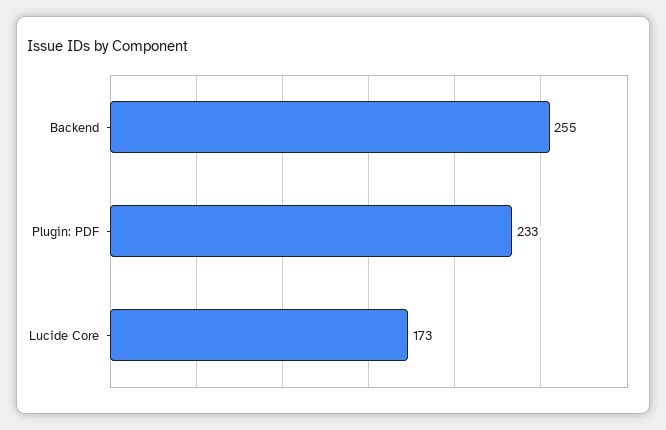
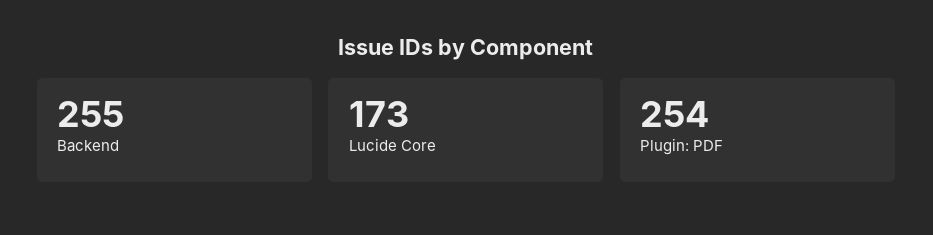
  {
    "Backend": 255,
-   "Plugin: PDF": 233,
+   "Plugin: PDF": 254,
    "Lucide Core": 173
  }

